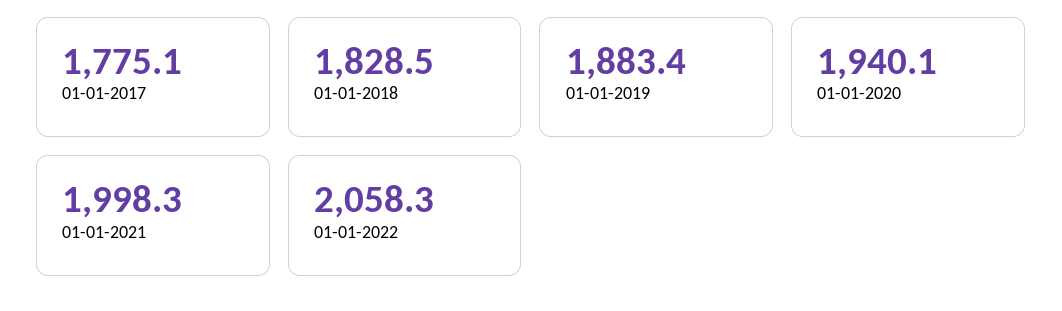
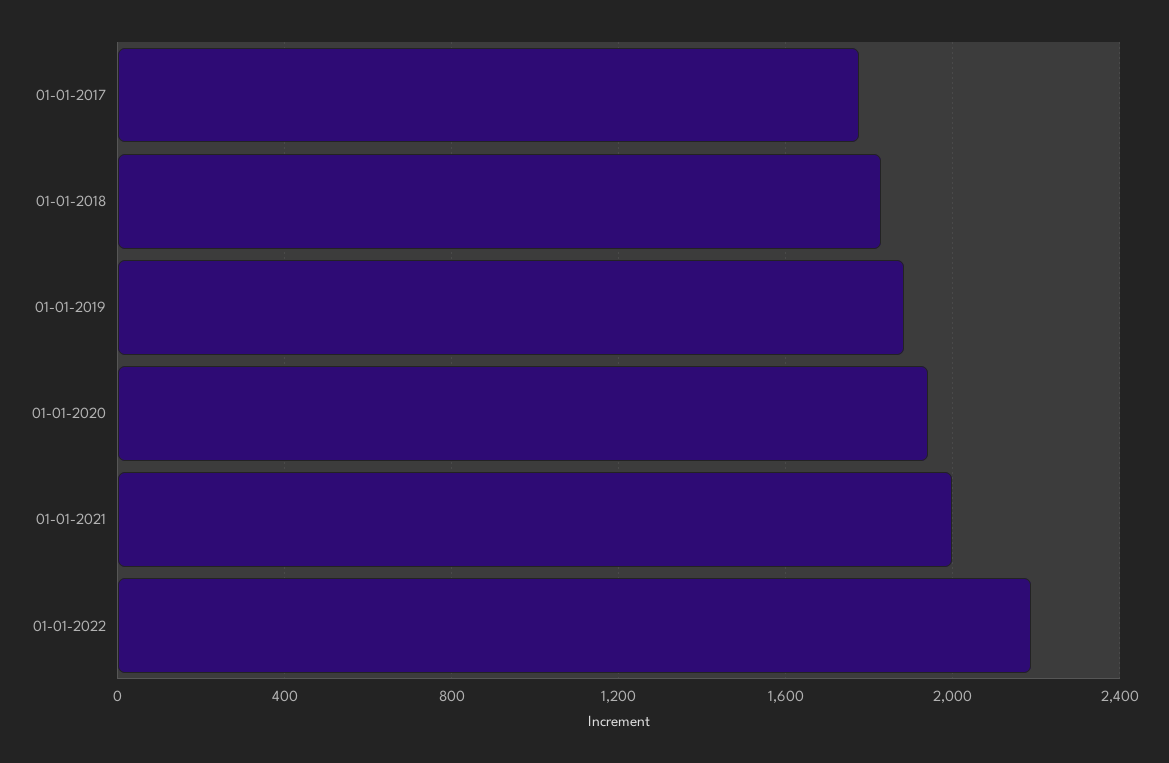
  {
    "01-01-2017": 1775.1,
    "01-01-2018": 1828.5,
    "01-01-2019": 1883.4,
    "01-01-2020": 1940.1,
    "01-01-2021": 1998.3,
-   "01-01-2022": 2058.3
+   "01-01-2022": 2200
  }

